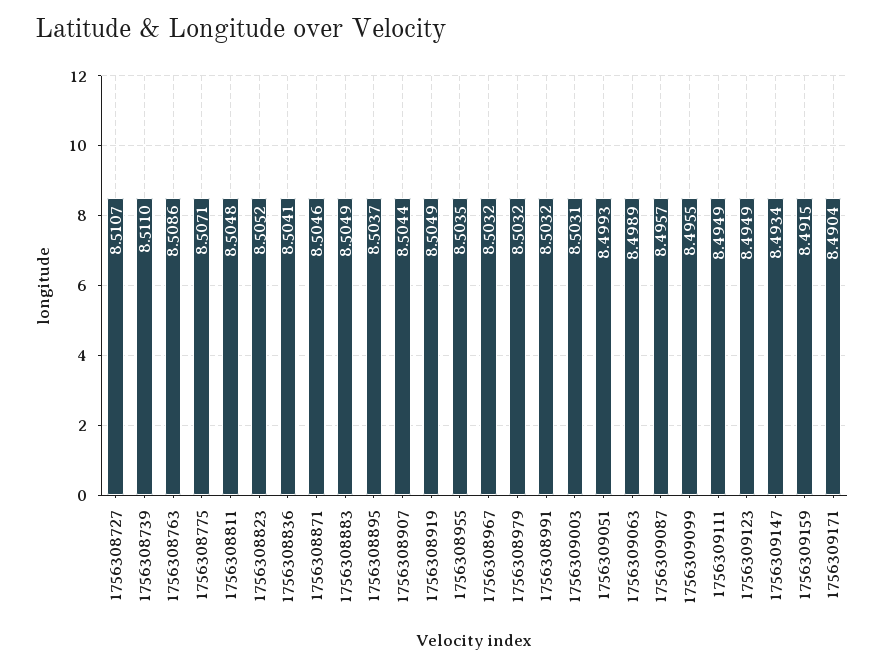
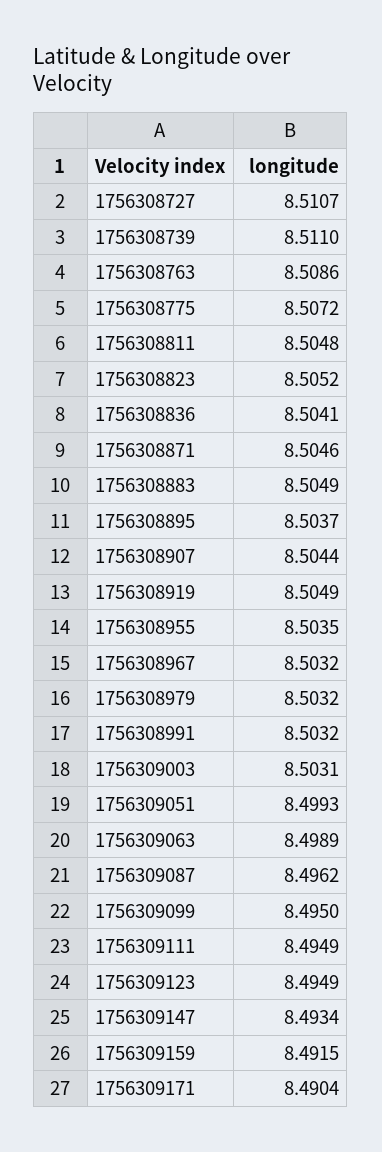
  {
    "1756308727": 8.5107,
    "1756308739": 8.511,
    "1756308763": 8.5086,
-   "1756308775": 8.5071,
+   "1756308775": 8.5072,
    "1756308811": 8.5048,
    "1756308823": 8.5052,
    "1756308836": 8.5041,
    "1756308871": 8.5046,
    "1756308883": 8.5049,
    "1756308895": 8.5037,
    "1756308907": 8.5044,
    "1756308919": 8.5049,
    "1756308955": 8.5035,
    "1756308967": 8.5032,
    "1756308979": 8.5032,
    "1756308991": 8.5032,
    "1756309003": 8.5031,
    "1756309051": 8.4993,
    "1756309063": 8.4989,
-   "1756309087": 8.4957,
+   "1756309087": 8.4962,
-   "1756309099": 8.4955,
+   "1756309099": 8.495,
    "1756309111": 8.4949,
    "1756309123": 8.4949,
    "1756309147": 8.4934,
    "1756309159": 8.4915,
    "1756309171": 8.4904
  }

